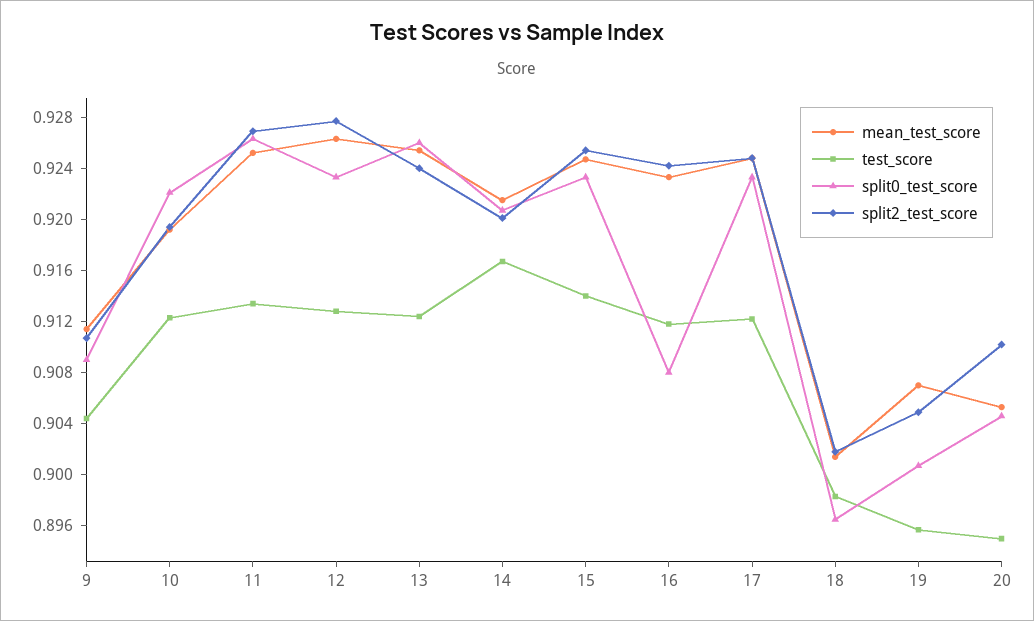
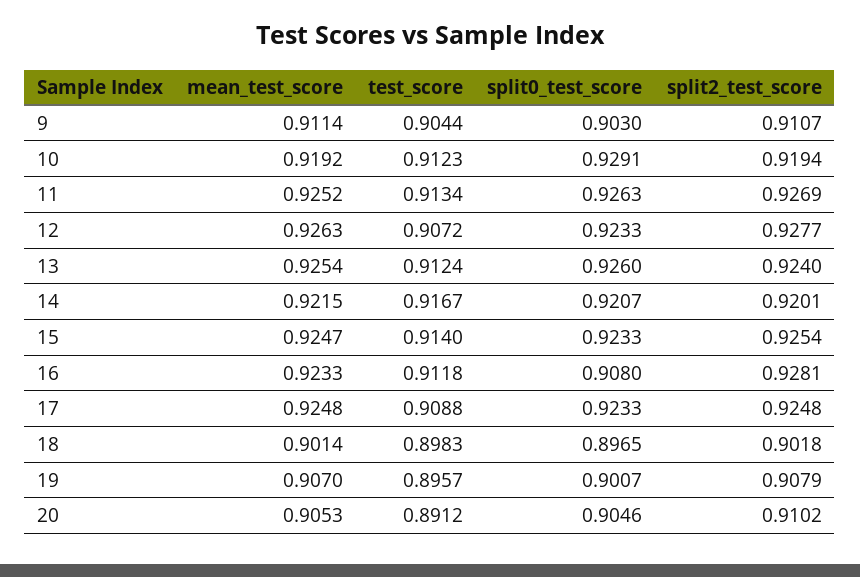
  {
    "mean_test_score": {
      "9": 0.9114,
      "10": 0.9192,
      "11": 0.9252,
      "12": 0.9263,
      "13": 0.9254,
      "14": 0.9215,
      "15": 0.9247,
      "16": 0.9233,
      "17": 0.9248,
      "18": 0.9014,
      "19": 0.907,
      "20": 0.9053
    },
    "test_score": {
      "9": 0.9044,
      "10": 0.9123,
      "11": 0.9134,
-     "12": 0.913,
+     "12": 0.9072,
      "13": 0.9124,
      "14": 0.9167,
      "15": 0.914,
      "16": 0.9118,
-     "17": 0.912,
+     "17": 0.9088,
      "18": 0.8983,
      "19": 0.8957,
-     "20": 0.895
+     "20": 0.8912
    },
    "split0_test_score": {
-     "9": 0.909,
+     "9": 0.903,
-     "10": 0.922,
+     "10": 0.9291,
      "11": 0.9263,
      "12": 0.9233,
      "13": 0.926,
      "14": 0.9207,
      "15": 0.9233,
      "16": 0.908,
      "17": 0.9233,
      "18": 0.8965,
      "19": 0.9007,
      "20": 0.9046
    },
    "split2_test_score": {
      "9": 0.9107,
      "10": 0.9194,
      "11": 0.9269,
      "12": 0.9277,
      "13": 0.924,
      "14": 0.9201,
      "15": 0.9254,
-     "16": 0.924,
+     "16": 0.9281,
      "17": 0.9248,
      "18": 0.9018,
-     "19": 0.905,
+     "19": 0.9079,
      "20": 0.9102
    }
  }

